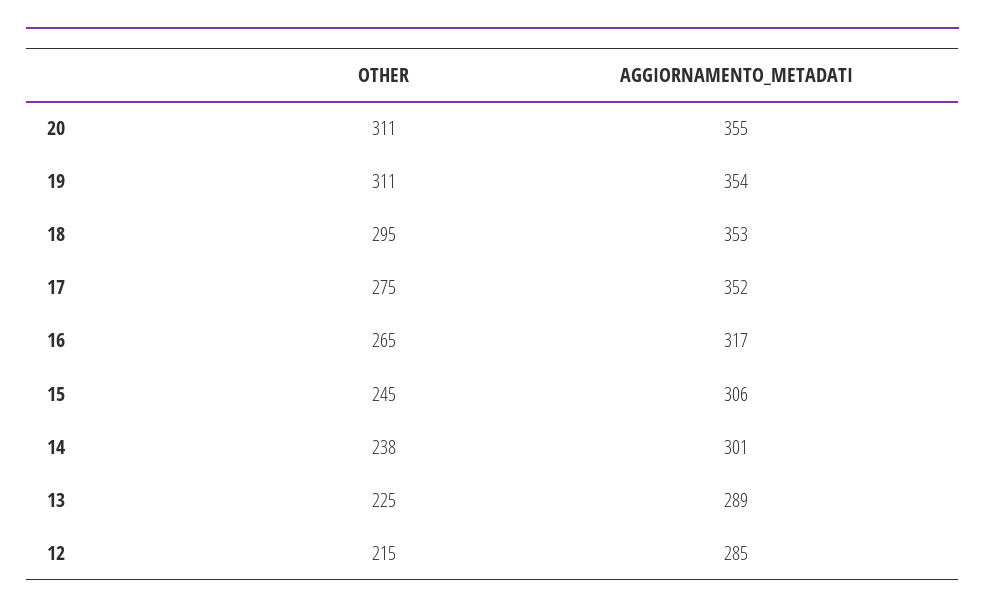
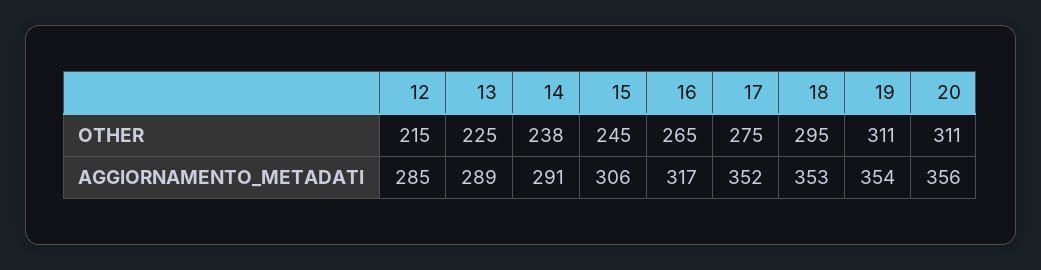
  {
    "OTHER": {
      "20": 311,
      "19": 311,
      "18": 295,
      "17": 275,
      "16": 265,
      "15": 245,
      "14": 238,
      "13": 225,
      "12": 215
    },
    "AGGIORNAMENTO_METADATI": {
-     "20": 355,
+     "20": 356,
      "19": 354,
      "18": 353,
      "17": 352,
      "16": 317,
      "15": 306,
-     "14": 301,
+     "14": 291,
      "13": 289,
      "12": 285
    }
  }

